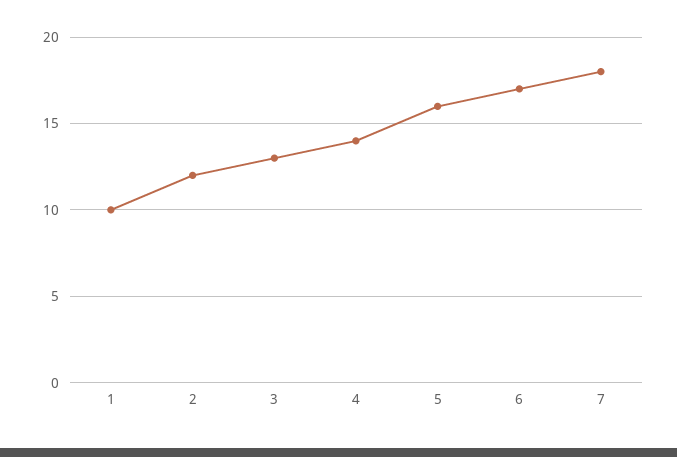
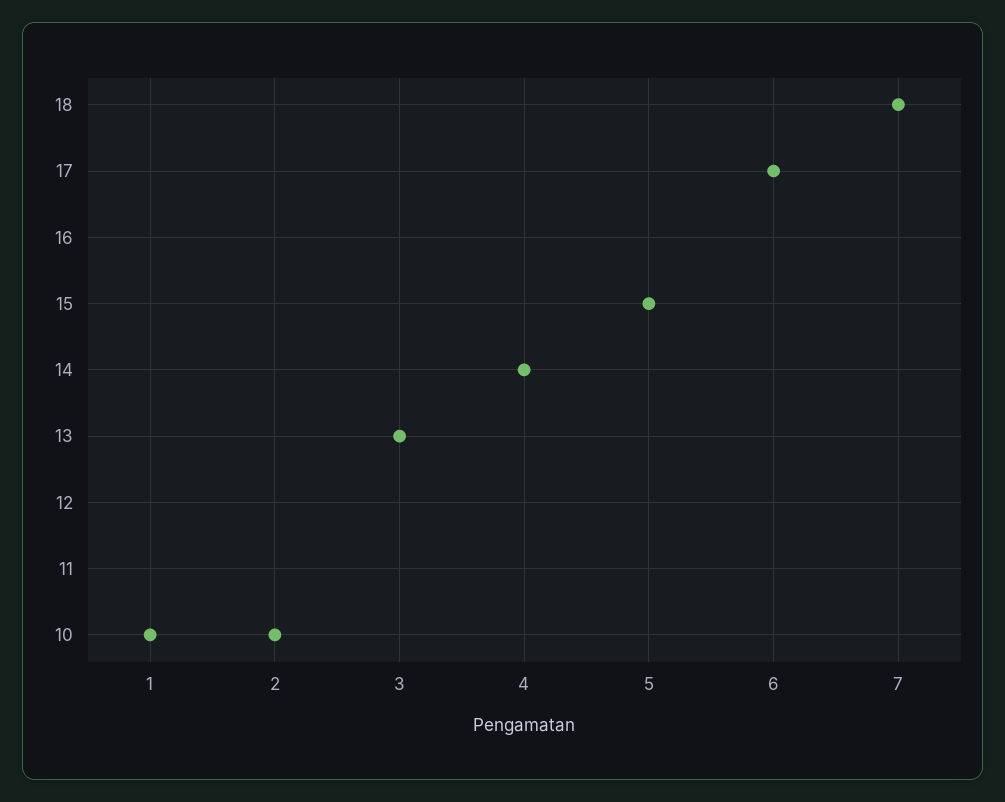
  {
    "1": 10,
-   "2": 12,
+   "2": 10,
    "3": 13,
    "4": 14,
-   "5": 16,
+   "5": 15,
    "6": 17,
    "7": 18
  }

